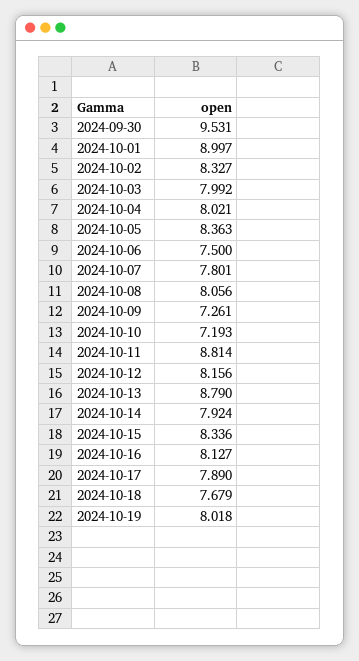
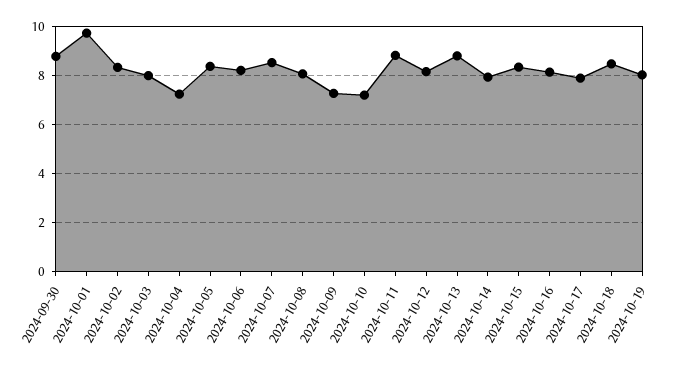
  {
-   "2024-09-30": 9.531,
+   "2024-09-30": 8.75,
-   "2024-10-01": 8.997,
+   "2024-10-01": 9.75,
    "2024-10-02": 8.327,
    "2024-10-03": 7.992,
-   "2024-10-04": 8.021,
+   "2024-10-04": 7.25,
    "2024-10-05": 8.363,
-   "2024-10-06": 7.5,
+   "2024-10-06": 8.25,
-   "2024-10-07": 7.801,
+   "2024-10-07": 8.5,
    "2024-10-08": 8.056,
    "2024-10-09": 7.261,
    "2024-10-10": 7.193,
    "2024-10-11": 8.814,
    "2024-10-12": 8.156,
    "2024-10-13": 8.79,
    "2024-10-14": 7.924,
    "2024-10-15": 8.336,
    "2024-10-16": 8.127,
    "2024-10-17": 7.89,
-   "2024-10-18": 7.679,
+   "2024-10-18": 8.5,
    "2024-10-19": 8.018
  }

